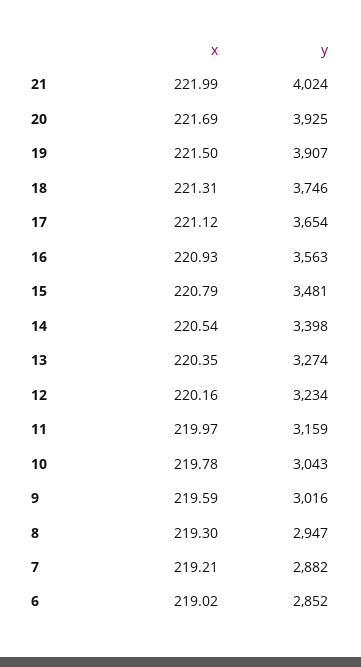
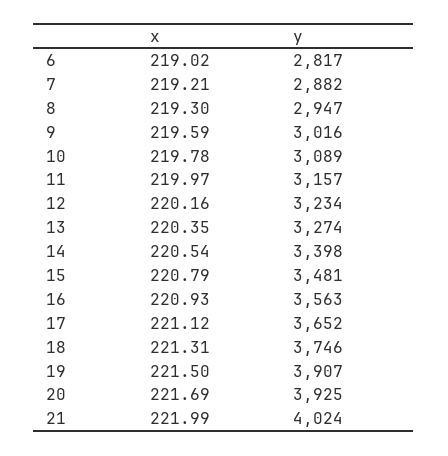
  {
    "x": {
      "21": 221.99,
      "20": 221.69,
      "19": 221.5,
      "18": 221.31,
      "17": 221.12,
      "16": 220.93,
      "15": 220.79,
      "14": 220.54,
      "13": 220.35,
      "12": 220.16,
      "11": 219.97,
      "10": 219.78,
      "9": 219.59,
      "8": 219.3,
      "7": 219.21,
      "6": 219.02
    },
    "y": {
      "21": 4024,
      "20": 3925,
      "19": 3907,
      "18": 3746,
-     "17": 3654,
+     "17": 3652,
      "16": 3563,
      "15": 3481,
      "14": 3398,
      "13": 3274,
      "12": 3234,
-     "11": 3159,
+     "11": 3157,
-     "10": 3043,
+     "10": 3089,
      "9": 3016,
      "8": 2947,
      "7": 2882,
-     "6": 2852
+     "6": 2817
    }
  }

